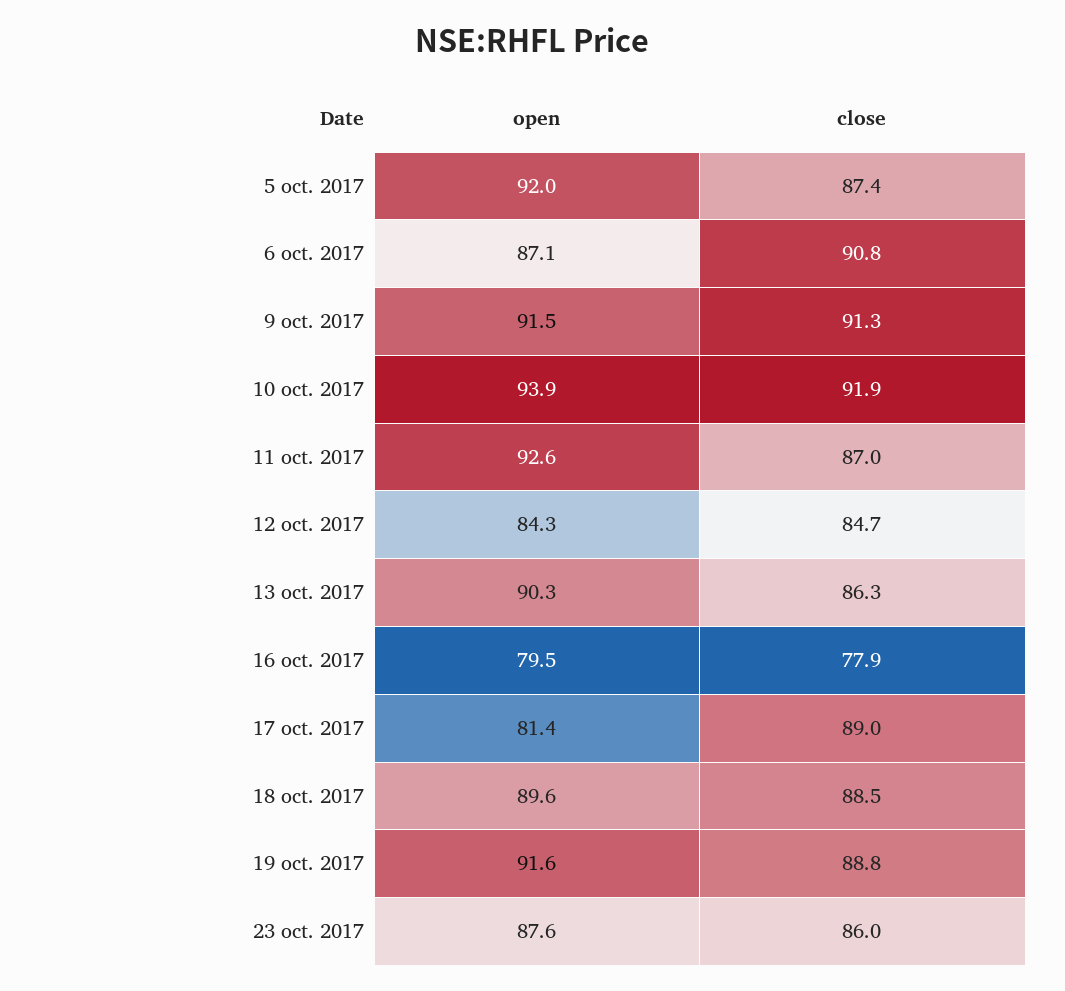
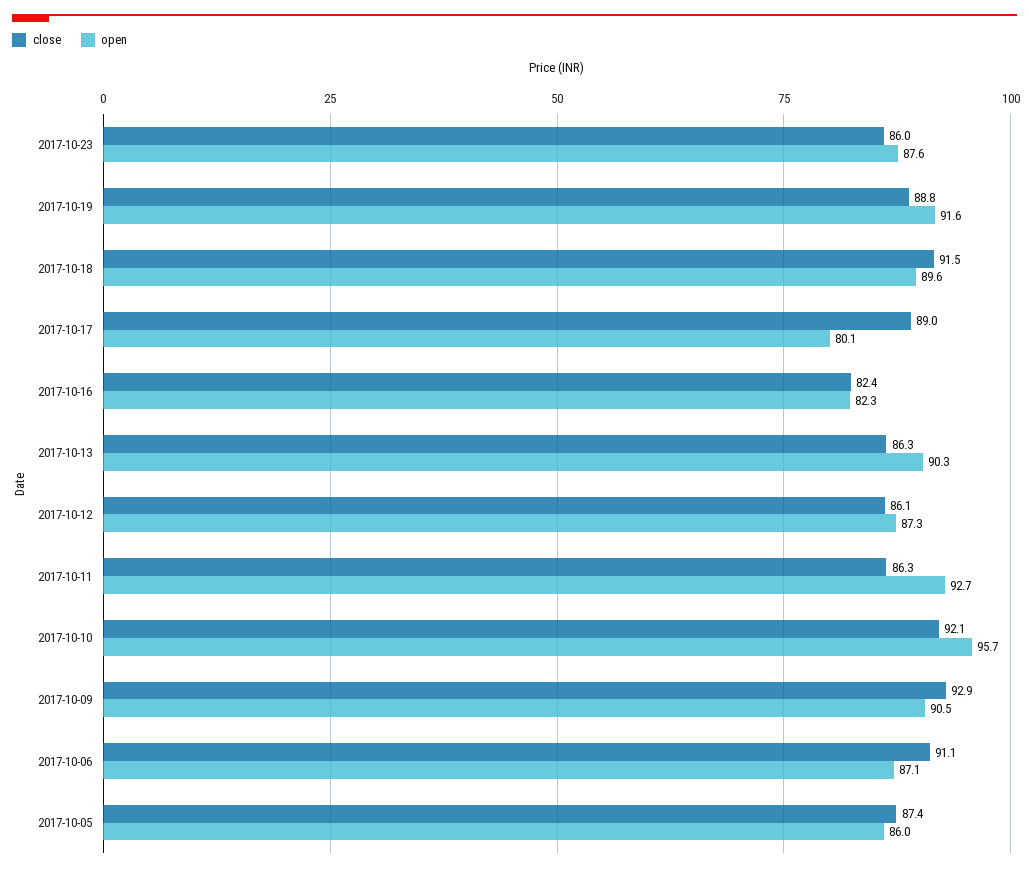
  {
    "open": {
-     "5 oct. 2017": 92,
+     "5 oct. 2017": 86,
      "6 oct. 2017": 87.1,
-     "9 oct. 2017": 91.5,
+     "9 oct. 2017": 90.5,
-     "10 oct. 2017": 93.9,
+     "10 oct. 2017": 95.7,
-     "11 oct. 2017": 92.6,
+     "11 oct. 2017": 92.7,
-     "12 oct. 2017": 84.3,
+     "12 oct. 2017": 87.3,
      "13 oct. 2017": 90.3,
-     "16 oct. 2017": 79.5,
+     "16 oct. 2017": 82.3,
-     "17 oct. 2017": 81.4,
+     "17 oct. 2017": 80.1,
      "18 oct. 2017": 89.6,
      "19 oct. 2017": 91.6,
      "23 oct. 2017": 87.6
    },
    "close": {
      "5 oct. 2017": 87.4,
-     "6 oct. 2017": 90.8,
+     "6 oct. 2017": 91.1,
-     "9 oct. 2017": 91.3,
+     "9 oct. 2017": 92.9,
-     "10 oct. 2017": 91.9,
+     "10 oct. 2017": 92.1,
-     "11 oct. 2017": 87,
+     "11 oct. 2017": 86.3,
-     "12 oct. 2017": 84.7,
+     "12 oct. 2017": 86.1,
      "13 oct. 2017": 86.3,
-     "16 oct. 2017": 77.9,
+     "16 oct. 2017": 82.4,
      "17 oct. 2017": 89,
-     "18 oct. 2017": 88.5,
+     "18 oct. 2017": 91.5,
      "19 oct. 2017": 88.8,
      "23 oct. 2017": 86
    }
  }

